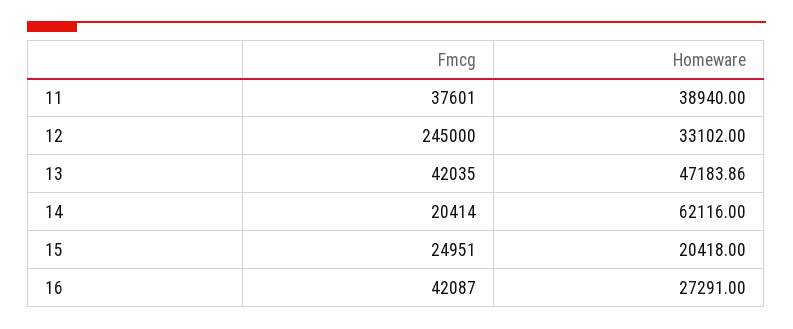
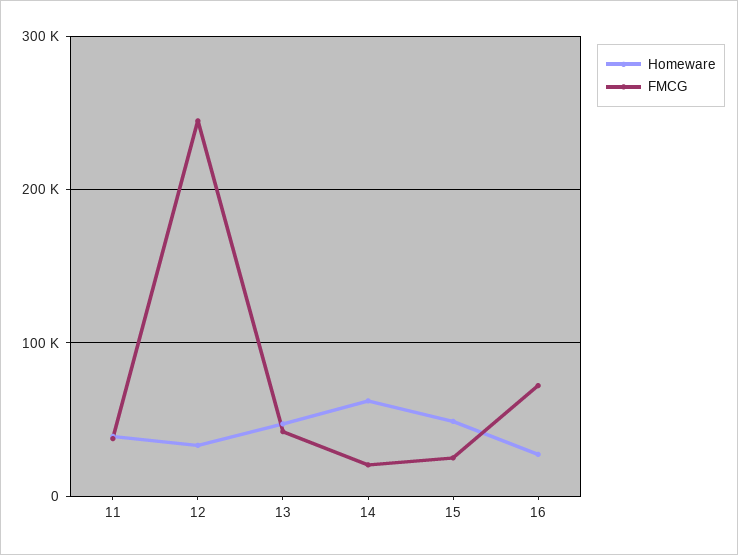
  {
    "Fmcg": {
      "11": 37601,
      "12": 245000,
      "13": 42035,
      "14": 20414,
      "15": 24951,
-     "16": 42087
+     "16": 70000
    },
    "Homeware": {
      "11": 38940,
      "12": 33102,
      "13": 47183.86,
      "14": 62116,
-     "15": 20418,
+     "15": 50000,
      "16": 27291
    }
  }

